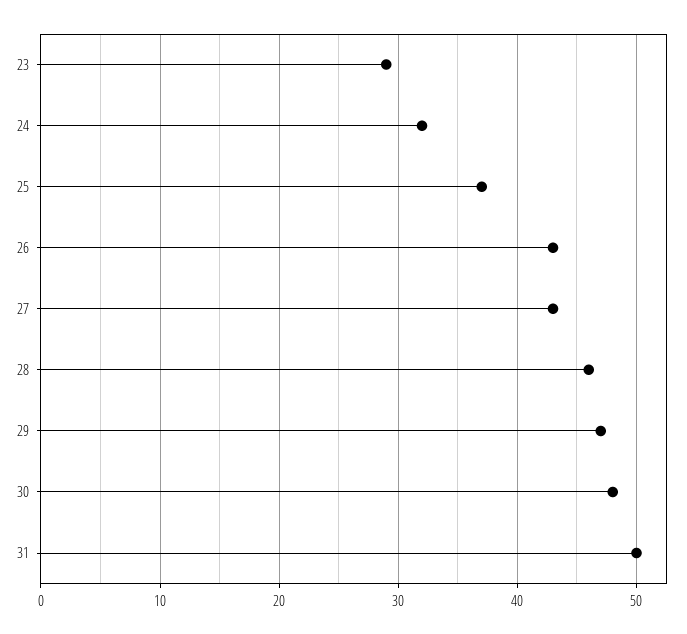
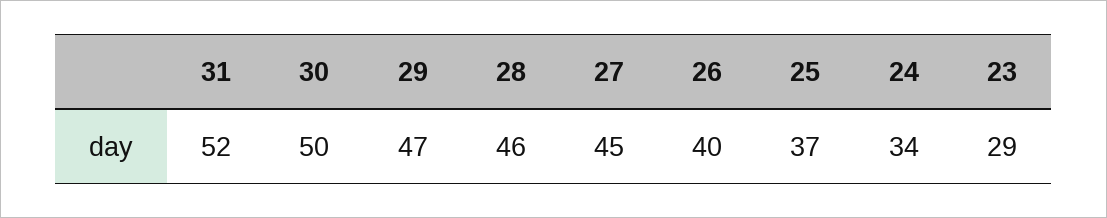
  {
    "23": 29,
-   "24": 32,
+   "24": 34,
    "25": 37,
-   "26": 43,
+   "26": 40,
-   "27": 43,
+   "27": 45,
    "28": 46,
    "29": 47,
-   "30": 48,
+   "30": 50,
-   "31": 50
+   "31": 52
  }

